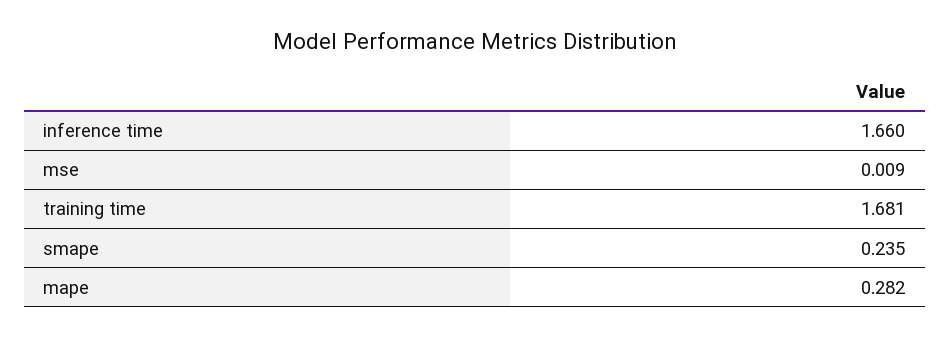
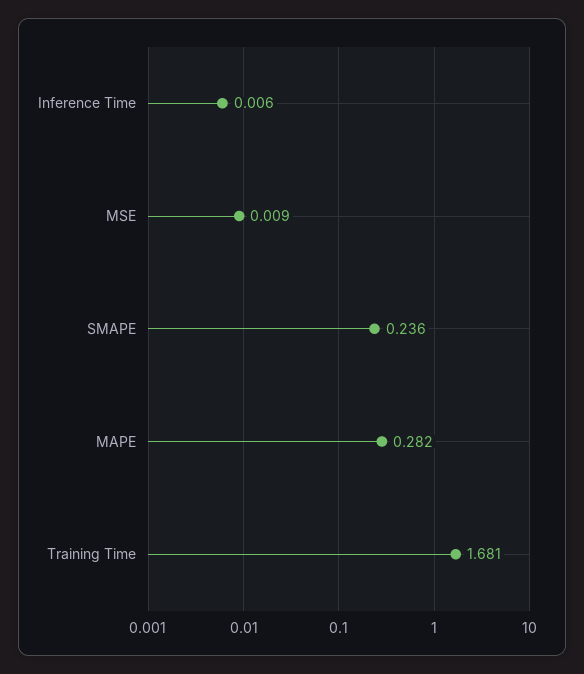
  {
-   "inference time": 1.66,
+   "inference time": 0.006,
    "mse": 0.009,
    "training time": 1.681,
-   "smape": 0.235,
+   "smape": 0.236,
    "mape": 0.282
  }

